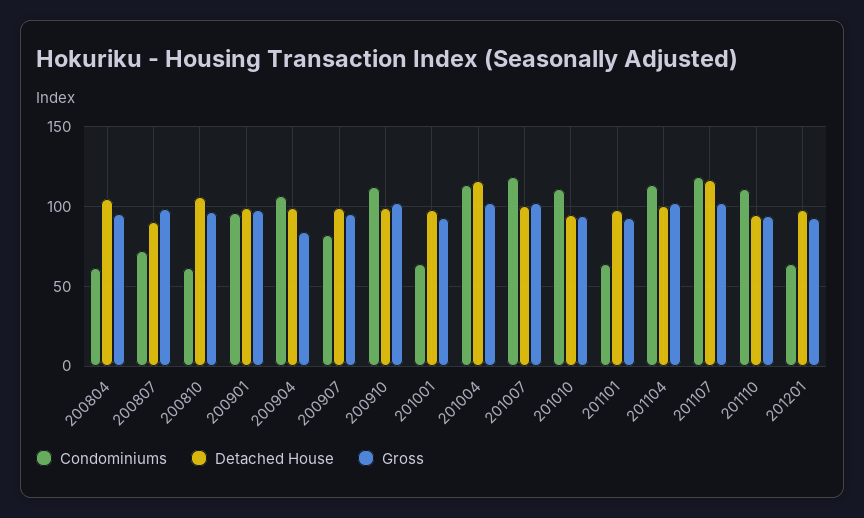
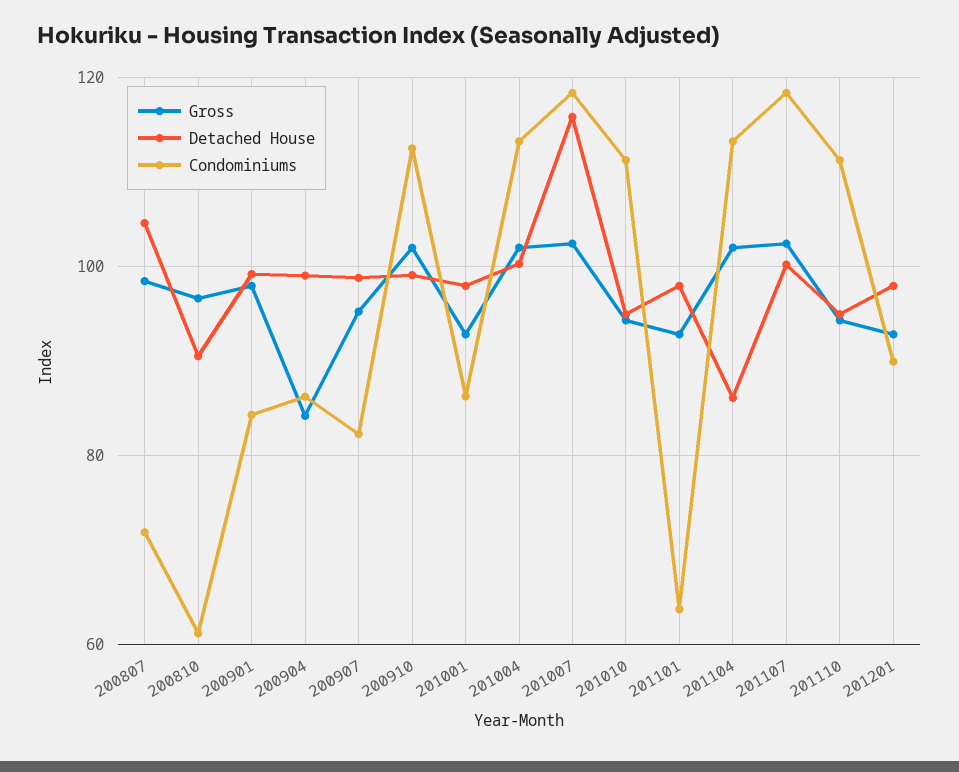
  {
    "Condominiums": {
-     "200804": 60,
      "200807": 72,
      "200810": 62,
-     "200901": 95,
+     "200901": 84,
-     "200904": 105,
+     "200904": 86,
      "200907": 82,
      "200910": 112,
-     "201001": 65,
+     "201001": 86,
      "201004": 114,
      "201007": 118,
      "201010": 112,
      "201101": 64,
      "201104": 114,
      "201107": 118,
      "201110": 112,
-     "201201": 65
+     "201201": 90
    },
    "Detached House": {
-     "200804": 105,
-     "200807": 90,
+     "200807": 104,
-     "200810": 105,
+     "200810": 90,
      "200901": 100,
      "200904": 100,
      "200907": 98,
      "200910": 100,
      "201001": 98,
-     "201004": 115,
+     "201004": 100,
-     "201007": 100,
+     "201007": 116,
      "201010": 94,
      "201101": 98,
-     "201104": 100,
+     "201104": 86,
-     "201107": 115,
+     "201107": 100,
      "201110": 94,
      "201201": 98
    },
    "Gross": {
-     "200804": 95,
      "200807": 98,
      "200810": 96,
      "200901": 98,
      "200904": 84,
      "200907": 96,
      "200910": 102,
      "201001": 92,
      "201004": 102,
      "201007": 102,
      "201010": 94,
      "201101": 92,
      "201104": 102,
      "201107": 102,
      "201110": 94,
      "201201": 92
    }
  }

